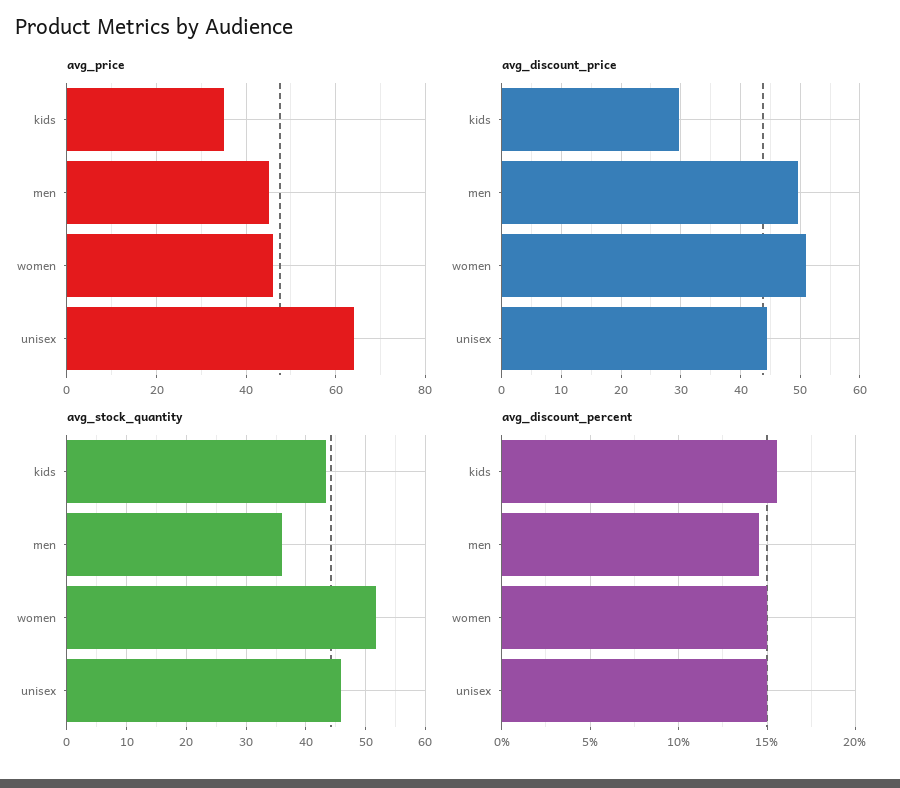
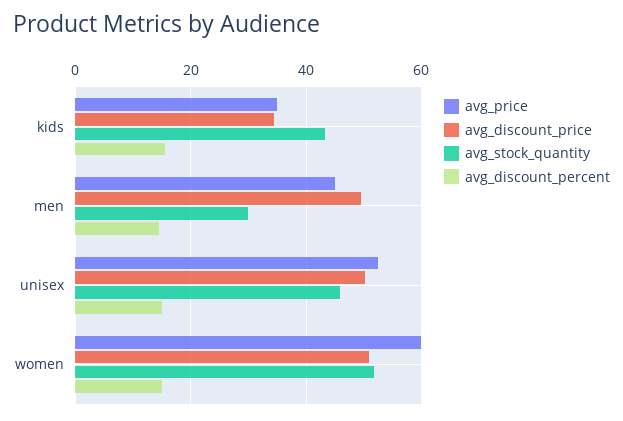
  {
    "avg_price": {
      "kids": 34,
      "men": 44,
-     "women": 46,
+     "women": 60,
-     "unisex": 64
+     "unisex": 52
    },
    "avg_discount_price": {
-     "kids": 30,
+     "kids": 34,
      "men": 50,
      "women": 50,
-     "unisex": 44
+     "unisex": 50
    },
    "avg_stock_quantity": {
      "kids": 44,
-     "men": 36,
+     "men": 30,
      "women": 52,
      "unisex": 46
    },
    "avg_discount_percent": {
      "kids": 15.5,
      "men": 14.5,
      "women": 15,
      "unisex": 15
    }
  }

